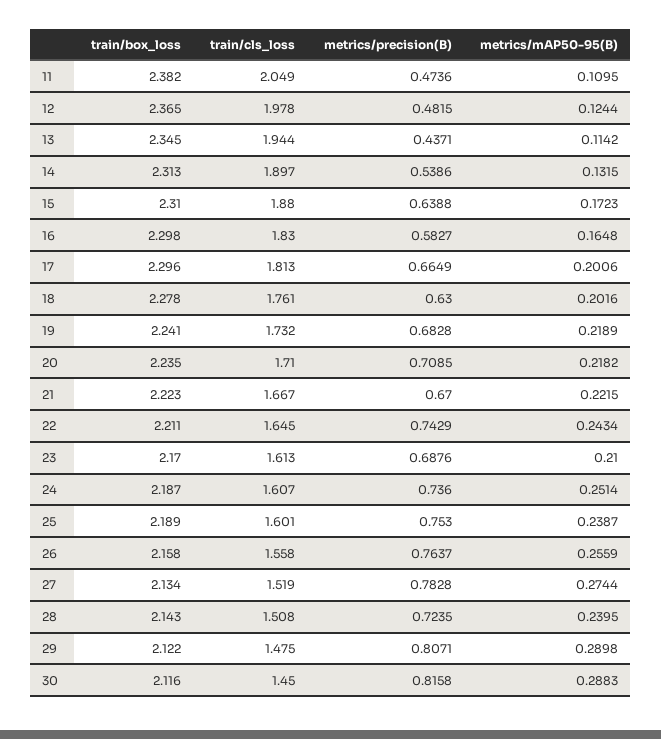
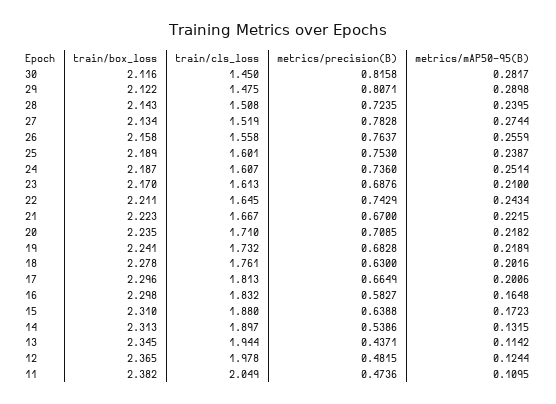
  {
    "train/box_loss": {
      "11": 2.382,
      "12": 2.365,
      "13": 2.345,
      "14": 2.313,
      "15": 2.31,
      "16": 2.298,
      "17": 2.296,
      "18": 2.278,
      "19": 2.241,
      "20": 2.235,
      "21": 2.223,
      "22": 2.211,
      "23": 2.17,
      "24": 2.187,
      "25": 2.189,
      "26": 2.158,
      "27": 2.134,
      "28": 2.143,
      "29": 2.122,
      "30": 2.116
    },
    "train/cls_loss": {
      "11": 2.049,
      "12": 1.978,
      "13": 1.944,
      "14": 1.897,
      "15": 1.88,
-     "16": 1.83,
+     "16": 1.832,
      "17": 1.813,
      "18": 1.761,
      "19": 1.732,
      "20": 1.71,
      "21": 1.667,
      "22": 1.645,
      "23": 1.613,
      "24": 1.607,
      "25": 1.601,
      "26": 1.558,
      "27": 1.519,
      "28": 1.508,
      "29": 1.475,
      "30": 1.45
    },
    "metrics/precision(B)": {
      "11": 0.4736,
      "12": 0.4815,
      "13": 0.4371,
      "14": 0.5386,
      "15": 0.6388,
      "16": 0.5827,
      "17": 0.6649,
      "18": 0.63,
      "19": 0.6828,
      "20": 0.7085,
      "21": 0.67,
      "22": 0.7429,
      "23": 0.6876,
      "24": 0.736,
      "25": 0.753,
      "26": 0.7637,
      "27": 0.7828,
      "28": 0.7235,
      "29": 0.8071,
      "30": 0.8158
    },
    "metrics/mAP50-95(B)": {
      "11": 0.1095,
      "12": 0.1244,
      "13": 0.1142,
      "14": 0.1315,
      "15": 0.1723,
      "16": 0.1648,
      "17": 0.2006,
      "18": 0.2016,
      "19": 0.2189,
      "20": 0.2182,
      "21": 0.2215,
      "22": 0.2434,
      "23": 0.21,
      "24": 0.2514,
      "25": 0.2387,
      "26": 0.2559,
      "27": 0.2744,
      "28": 0.2395,
      "29": 0.2898,
-     "30": 0.2883
+     "30": 0.2817
    }
  }

